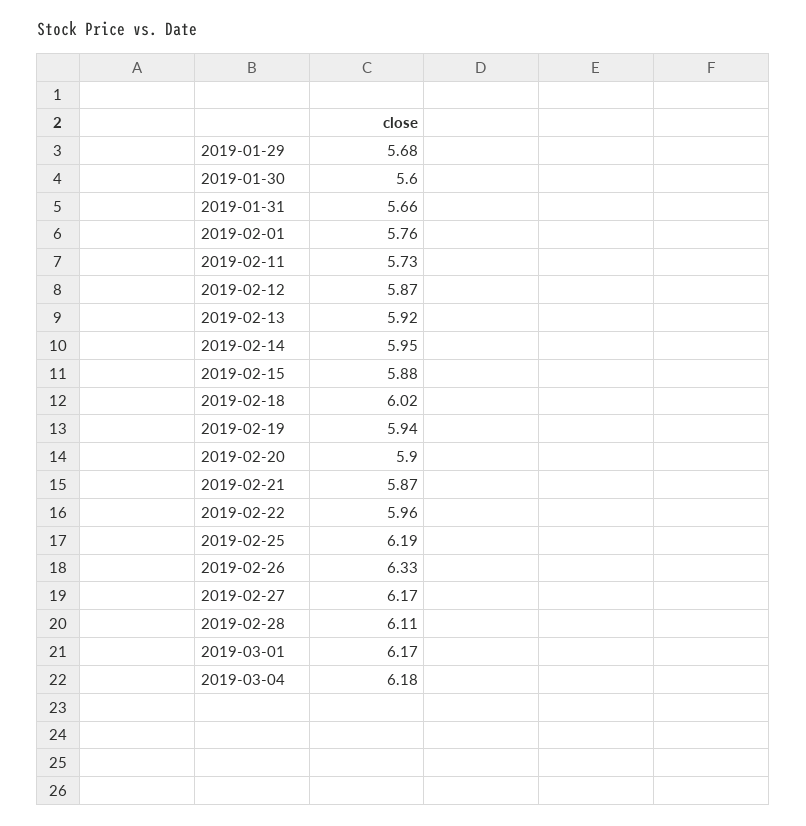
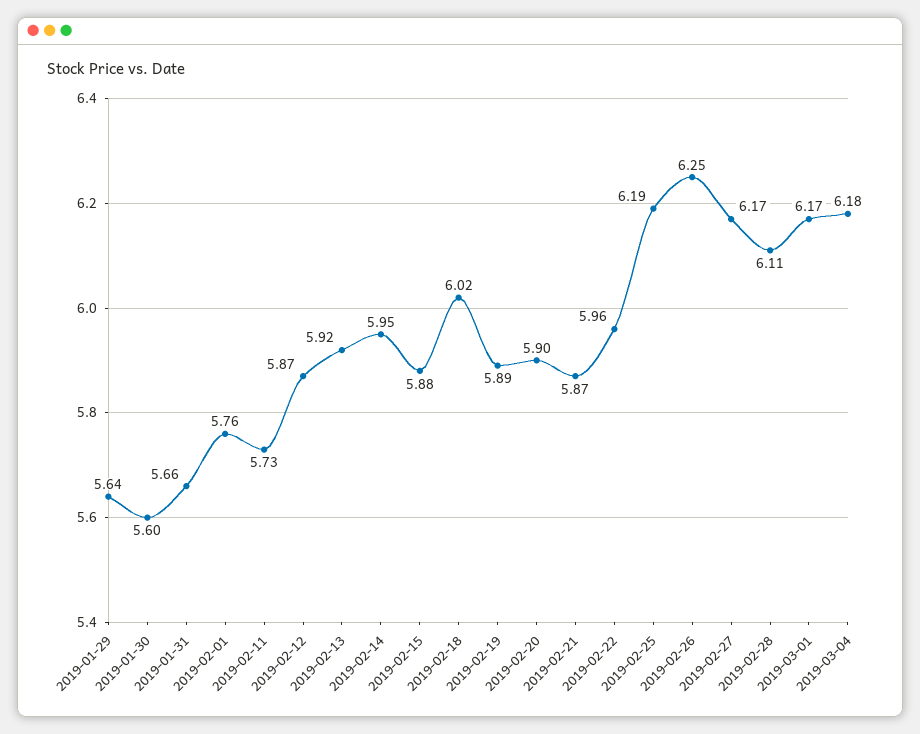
  {
-   "2019-01-29": 5.68,
+   "2019-01-29": 5.64,
    "2019-01-30": 5.6,
    "2019-01-31": 5.66,
    "2019-02-01": 5.76,
    "2019-02-11": 5.73,
    "2019-02-12": 5.87,
    "2019-02-13": 5.92,
    "2019-02-14": 5.95,
    "2019-02-15": 5.88,
    "2019-02-18": 6.02,
-   "2019-02-19": 5.94,
+   "2019-02-19": 5.89,
    "2019-02-20": 5.9,
    "2019-02-21": 5.87,
    "2019-02-22": 5.96,
    "2019-02-25": 6.19,
-   "2019-02-26": 6.33,
+   "2019-02-26": 6.25,
    "2019-02-27": 6.17,
    "2019-02-28": 6.11,
    "2019-03-01": 6.17,
    "2019-03-04": 6.18
  }

